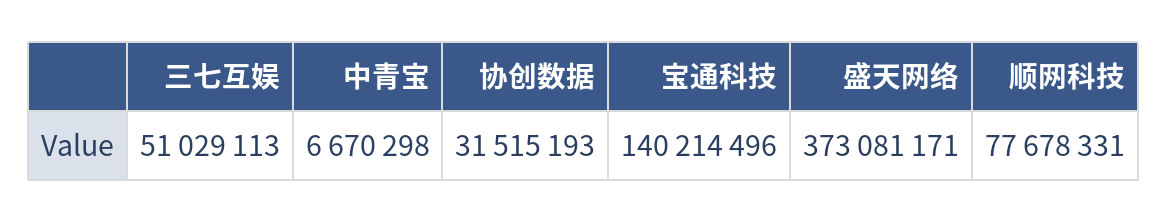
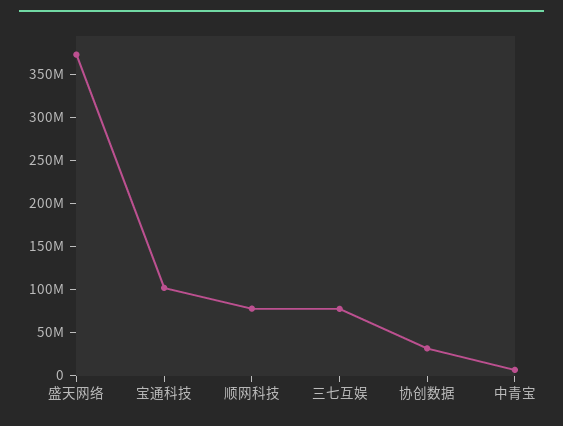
  {
-   "三七互娱": 51029113,
+   "三七互娱": 80000000,
    "中青宝": 6670298,
    "协创数据": 31515193,
-   "宝通科技": 140214496,
+   "宝通科技": 100000000,
    "盛天网络": 373081171,
    "顺网科技": 77678331
  }

